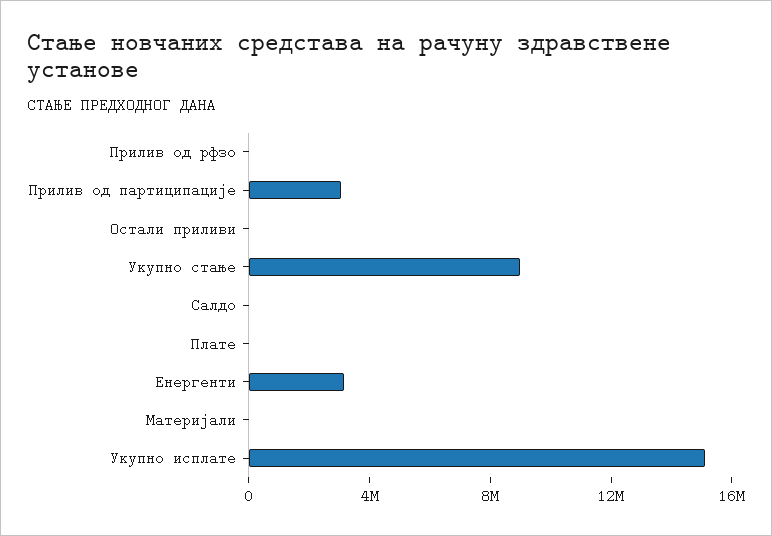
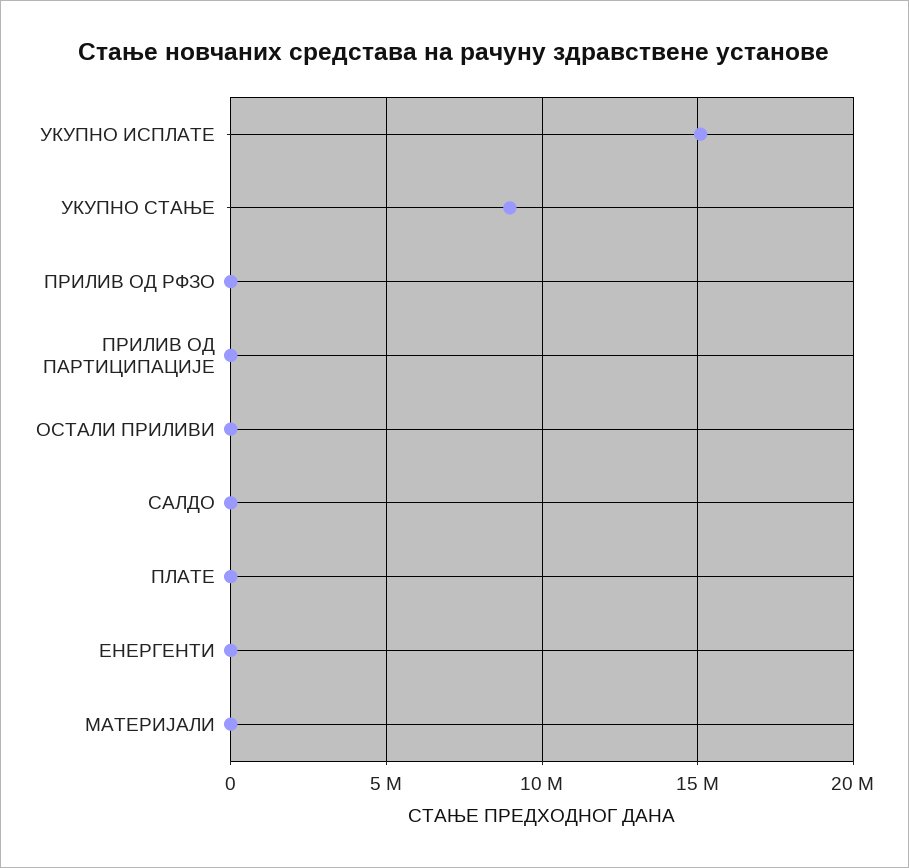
  {
    "Прилив од рфзо": 0,
-   "Прилив од партиципације": 3000000,
+   "Прилив од партиципације": 0,
    "Остали приливи": 0,
    "Укупно стање": 9000000,
    "Салдо": 0,
    "Плате": 0,
-   "Енергенти": 3000000,
+   "Енергенти": 0,
    "Материјали": 0,
    "Укупно исплате": 15000000
  }

